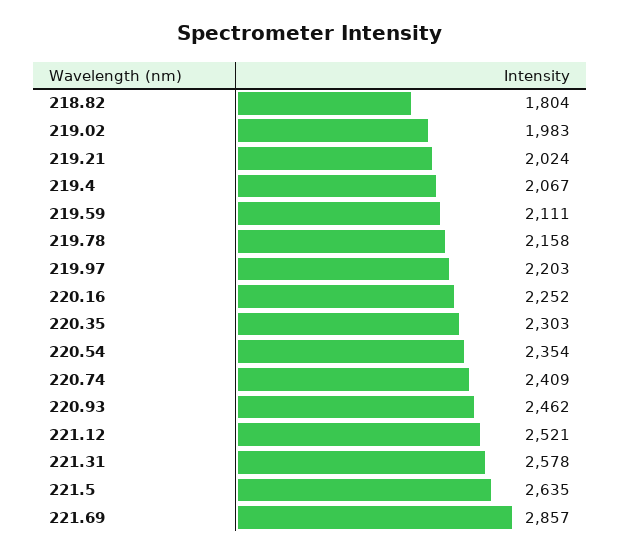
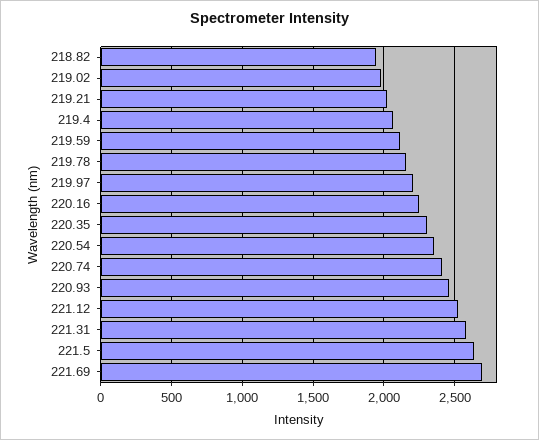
  {
-   "218.82": 1804,
+   "218.82": 1950,
    "219.02": 1983,
    "219.21": 2024,
    "219.4": 2067,
    "219.59": 2111,
    "219.78": 2158,
    "219.97": 2203,
    "220.16": 2252,
    "220.35": 2303,
    "220.54": 2354,
    "220.74": 2409,
    "220.93": 2462,
    "221.12": 2521,
    "221.31": 2578,
    "221.5": 2635,
-   "221.69": 2857
+   "221.69": 2700
  }

